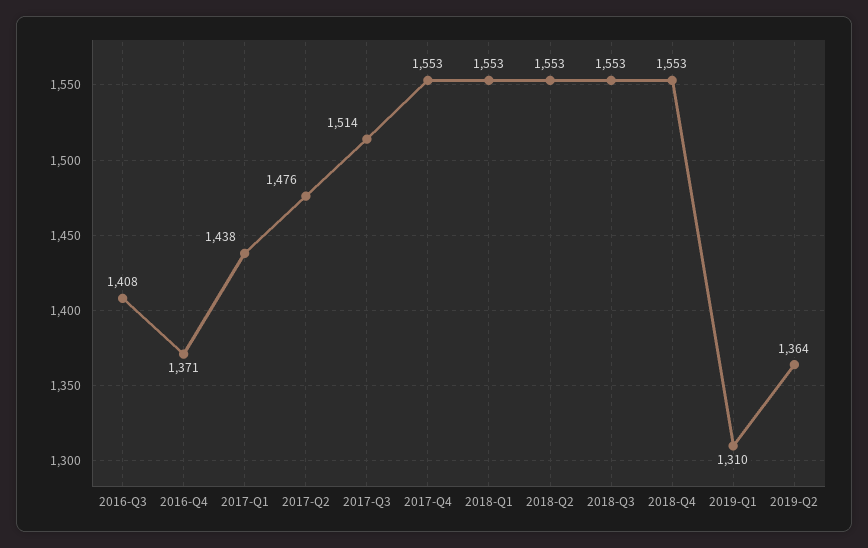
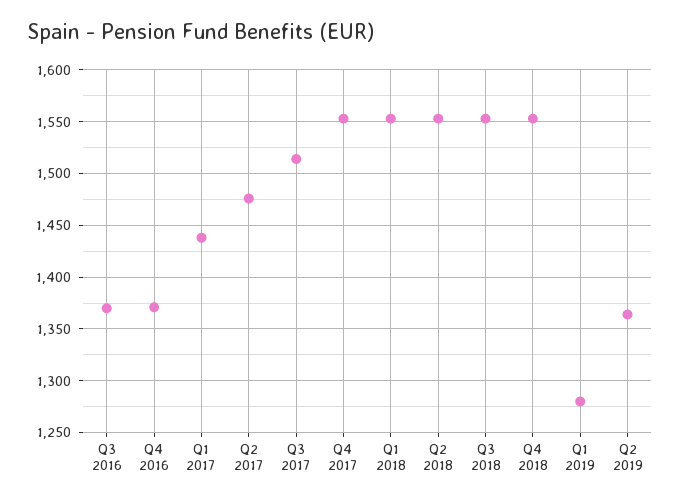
  {
-   "2016-Q3": 1408,
+   "2016-Q3": 1370,
    "2016-Q4": 1371,
    "2017-Q1": 1438,
    "2017-Q2": 1476,
    "2017-Q3": 1514,
    "2017-Q4": 1553,
    "2018-Q1": 1553,
    "2018-Q2": 1553,
    "2018-Q3": 1553,
    "2018-Q4": 1553,
-   "2019-Q1": 1310,
+   "2019-Q1": 1280,
    "2019-Q2": 1364
  }

